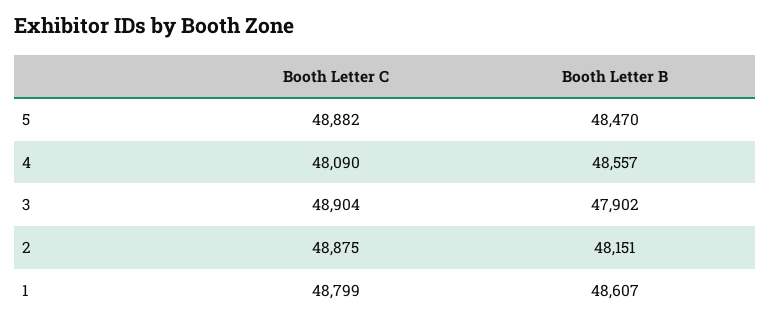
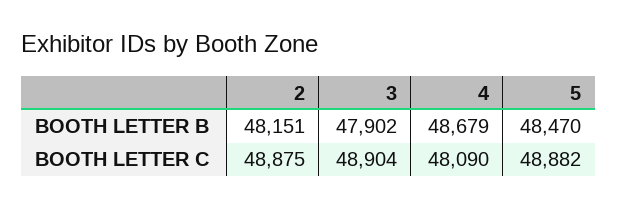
  {
    "Booth Letter C": {
      "5": 48882,
      "4": 48090,
      "3": 48904,
-     "2": 48875,
+     "2": 48875
-     "1": 48799
    },
    "Booth Letter B": {
      "5": 48470,
-     "4": 48557,
+     "4": 48679,
      "3": 47902,
-     "2": 48151,
+     "2": 48151
-     "1": 48607
    }
  }

